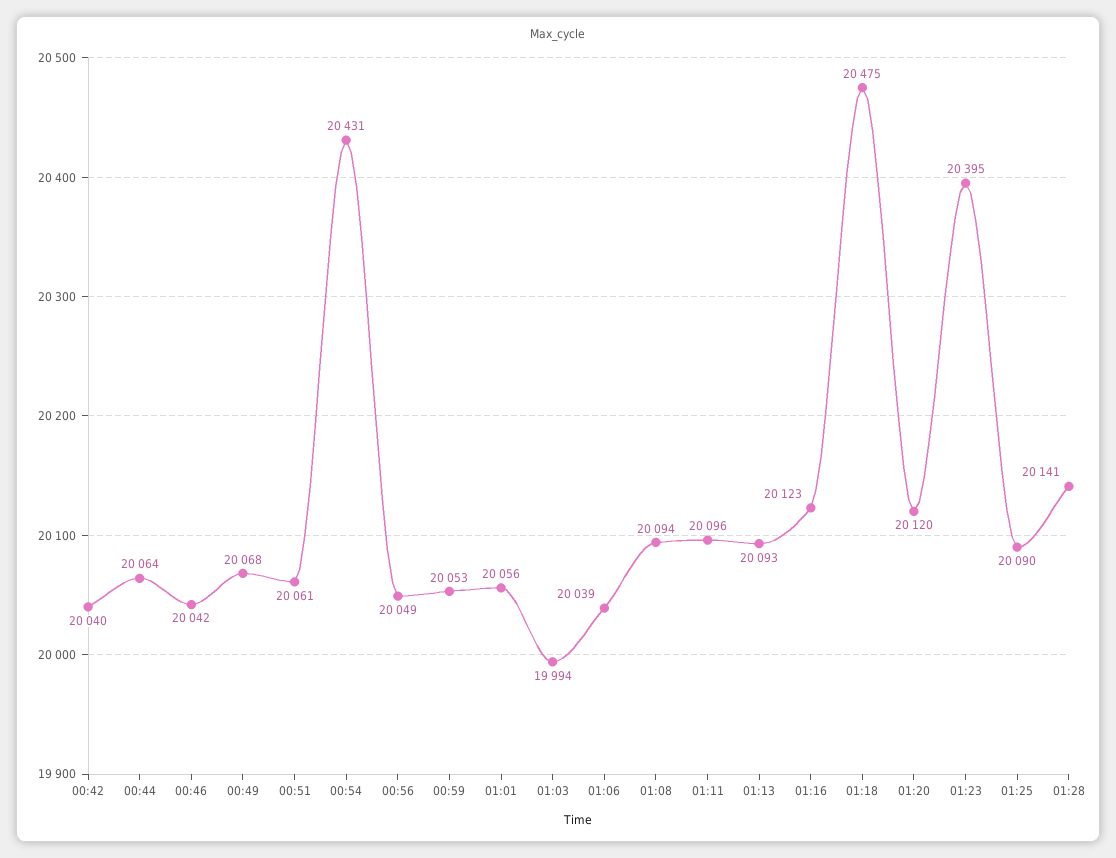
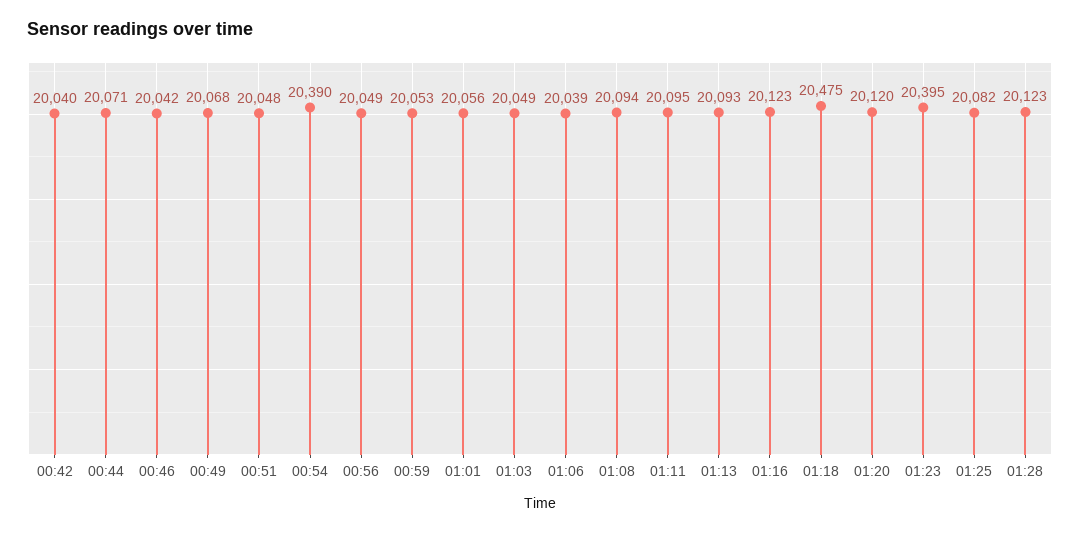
  {
    "00:42": 20040,
-   "00:44": 20064,
+   "00:44": 20071,
    "00:46": 20042,
    "00:49": 20068,
-   "00:51": 20061,
+   "00:51": 20048,
-   "00:54": 20431,
+   "00:54": 20390,
    "00:56": 20049,
    "00:59": 20053,
    "01:01": 20056,
-   "01:03": 19994,
+   "01:03": 20049,
    "01:06": 20039,
    "01:08": 20094,
-   "01:11": 20096,
+   "01:11": 20095,
    "01:13": 20093,
    "01:16": 20123,
    "01:18": 20475,
    "01:20": 20120,
    "01:23": 20395,
-   "01:25": 20090,
+   "01:25": 20082,
-   "01:28": 20141
+   "01:28": 20123
  }

